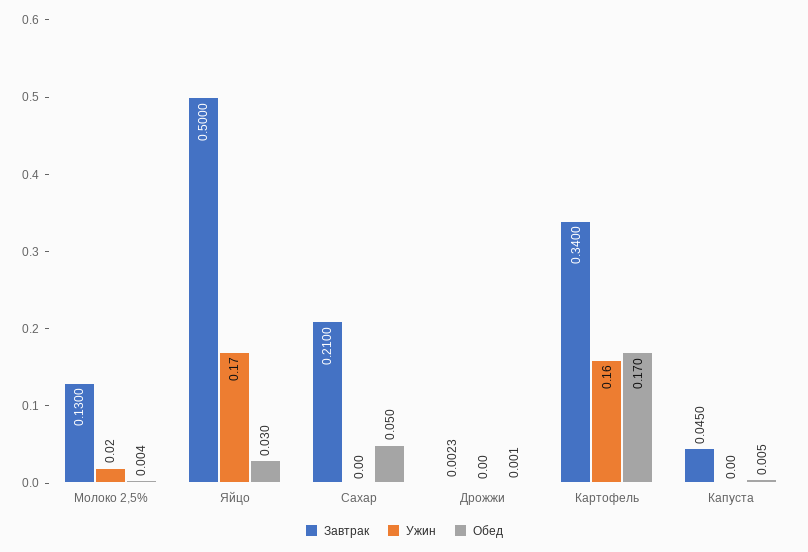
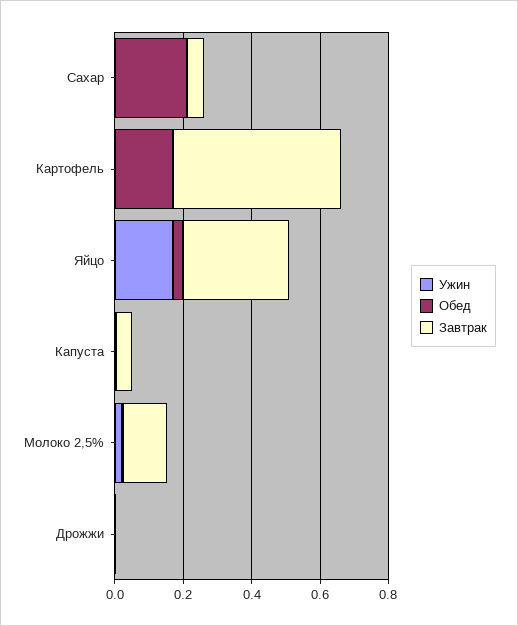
  {
    "Завтрак": {
      "Молоко 2,5%": 0.13,
-     "Яйцо": 0.5,
+     "Яйцо": 0.3,
-     "Сахар": 0.21,
+     "Сахар": 0.05,
      "Дрожжи": 0.0023,
-     "Картофель": 0.34,
+     "Картофель": 0.5,
      "Капуста": 0.045
    },
    "Ужин": {
      "Молоко 2,5%": 0.02,
      "Яйцо": 0.17,
      "Сахар": 0,
      "Дрожжи": 0,
-     "Картофель": 0.16,
+     "Картофель": 0,
      "Капуста": 0
    },
    "Обед": {
      "Молоко 2,5%": 0.004,
      "Яйцо": 0.03,
-     "Сахар": 0.05,
+     "Сахар": 0.2,
      "Дрожжи": 0.001,
      "Картофель": 0.17,
      "Капуста": 0.005
    }
  }

